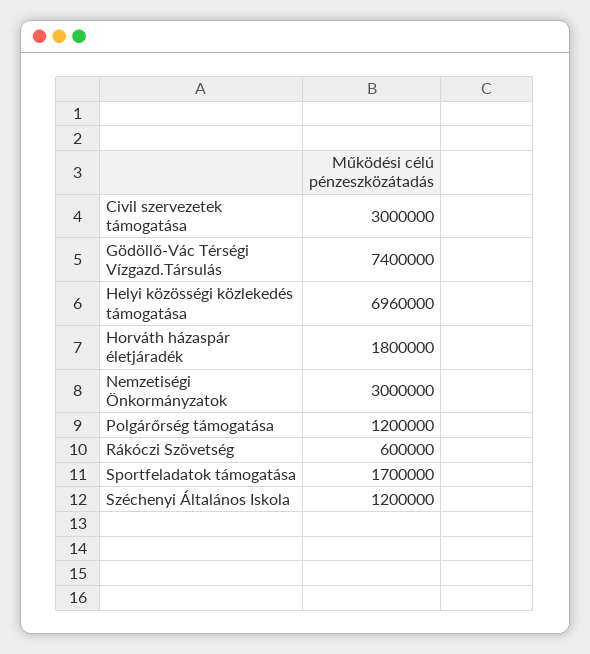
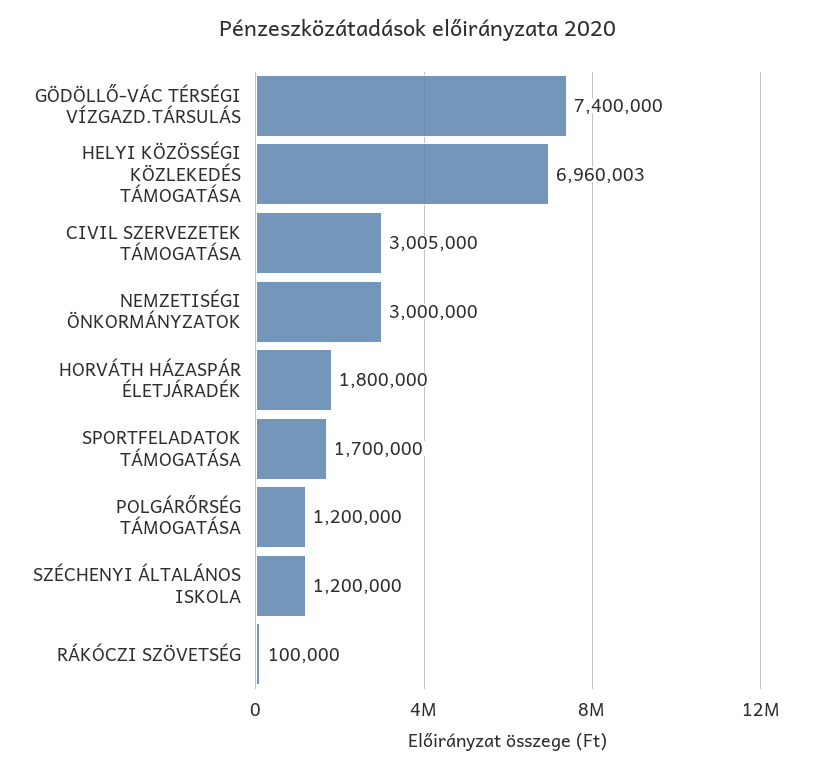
  {
-   "Civil szervezetek támogatása": 3000000,
+   "Civil szervezetek támogatása": 3005000,
    "Gödöllő-Vác Térségi Vízgazd.Társulás": 7400000,
-   "Helyi közösségi közlekedés támogatása": 6960000,
+   "Helyi közösségi közlekedés támogatása": 6960003,
    "Horváth házaspár életjáradék": 1800000,
    "Nemzetiségi Önkormányzatok": 3000000,
    "Polgárőrség támogatása": 1200000,
-   "Rákóczi Szövetség": 600000,
+   "Rákóczi Szövetség": 100000,
    "Sportfeladatok támogatása": 1700000,
    "Széchenyi Általános Iskola": 1200000
  }

